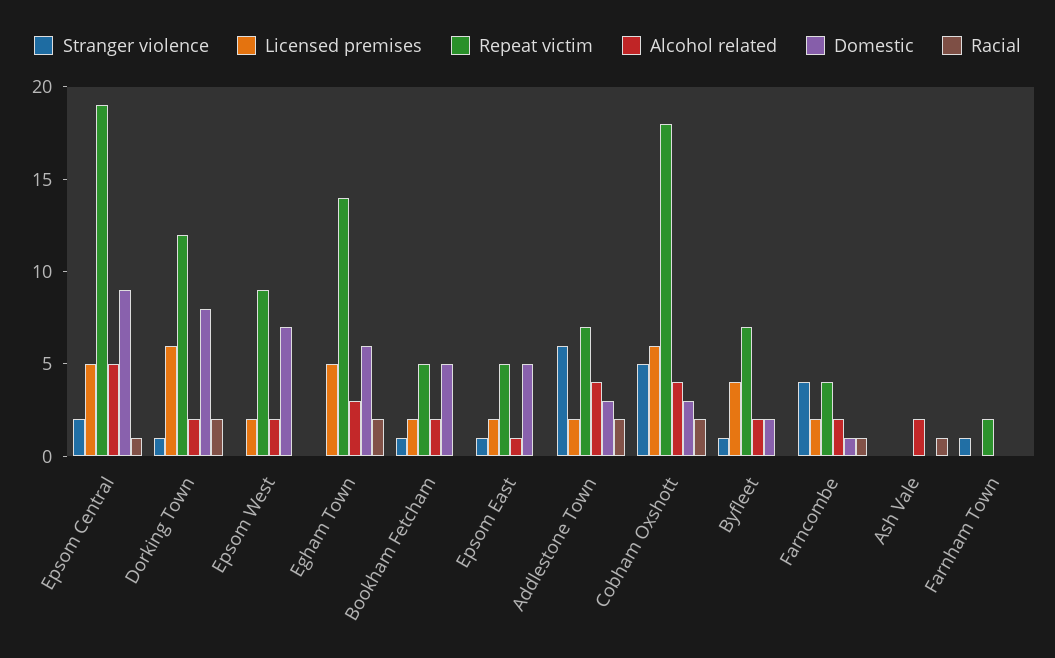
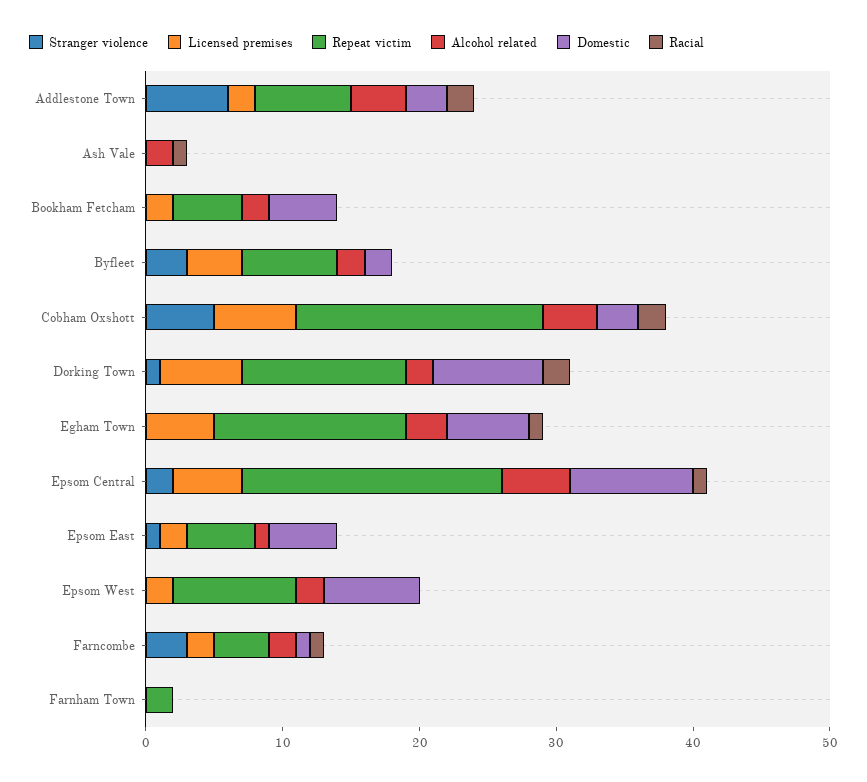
  {
    "Stranger violence": {
      "Epsom Central": 2,
      "Dorking Town": 1,
      "Epsom West": 0,
      "Egham Town": 0,
-     "Bookham Fetcham": 1,
+     "Bookham Fetcham": 0,
      "Epsom East": 1,
      "Addlestone Town": 6,
      "Cobham Oxshott": 5,
-     "Byfleet": 1,
+     "Byfleet": 3,
-     "Farncombe": 4,
+     "Farncombe": 3,
      "Ash Vale": 0,
-     "Farnham Town": 1
+     "Farnham Town": 0
    },
    "Licensed premises": {
      "Epsom Central": 5,
      "Dorking Town": 6,
      "Epsom West": 2,
      "Egham Town": 5,
      "Bookham Fetcham": 2,
      "Epsom East": 2,
      "Addlestone Town": 2,
      "Cobham Oxshott": 6,
      "Byfleet": 4,
      "Farncombe": 2,
      "Ash Vale": 0,
      "Farnham Town": 0
    },
    "Repeat victim": {
      "Epsom Central": 19,
      "Dorking Town": 12,
      "Epsom West": 9,
      "Egham Town": 14,
      "Bookham Fetcham": 5,
      "Epsom East": 5,
      "Addlestone Town": 7,
      "Cobham Oxshott": 18,
      "Byfleet": 7,
      "Farncombe": 4,
      "Ash Vale": 0,
      "Farnham Town": 2
    },
    "Alcohol related": {
      "Epsom Central": 5,
      "Dorking Town": 2,
      "Epsom West": 2,
      "Egham Town": 3,
      "Bookham Fetcham": 2,
      "Epsom East": 1,
      "Addlestone Town": 4,
      "Cobham Oxshott": 4,
      "Byfleet": 2,
      "Farncombe": 2,
      "Ash Vale": 2,
      "Farnham Town": 0
    },
    "Domestic": {
      "Epsom Central": 9,
      "Dorking Town": 8,
      "Epsom West": 7,
      "Egham Town": 6,
      "Bookham Fetcham": 5,
      "Epsom East": 5,
      "Addlestone Town": 3,
      "Cobham Oxshott": 3,
      "Byfleet": 2,
      "Farncombe": 1,
      "Ash Vale": 0,
      "Farnham Town": 0
    },
    "Racial": {
      "Epsom Central": 1,
      "Dorking Town": 2,
      "Epsom West": 0,
-     "Egham Town": 2,
+     "Egham Town": 1,
      "Bookham Fetcham": 0,
      "Epsom East": 0,
      "Addlestone Town": 2,
      "Cobham Oxshott": 2,
      "Byfleet": 0,
      "Farncombe": 1,
      "Ash Vale": 1,
      "Farnham Town": 0
    }
  }

